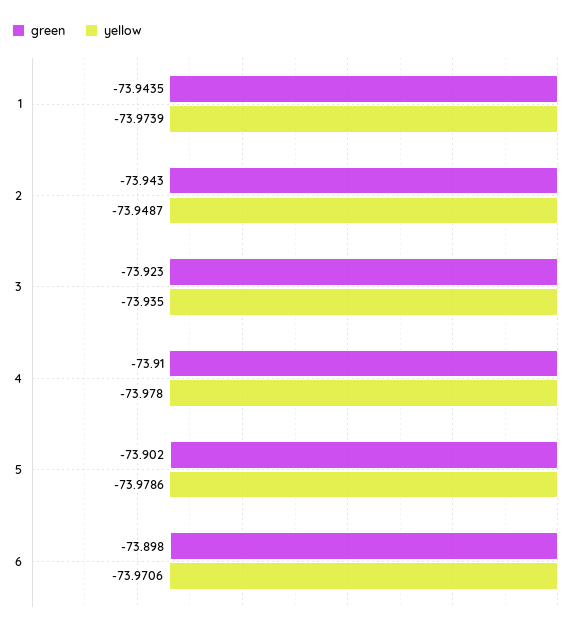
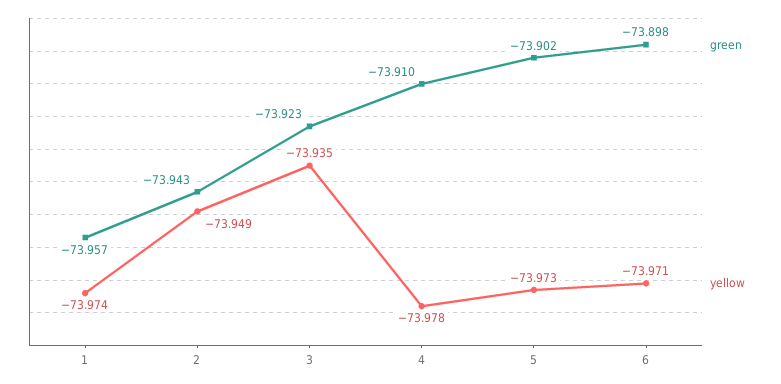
  {
    "green": {
-     "1": -73.9435,
+     "1": -73.957,
      "2": -73.943,
      "3": -73.923,
      "4": -73.91,
      "5": -73.902,
      "6": -73.898
    },
    "yellow": {
      "1": -73.9739,
      "2": -73.9487,
      "3": -73.935,
      "4": -73.978,
-     "5": -73.9786,
+     "5": -73.973,
      "6": -73.9706
    }
  }

